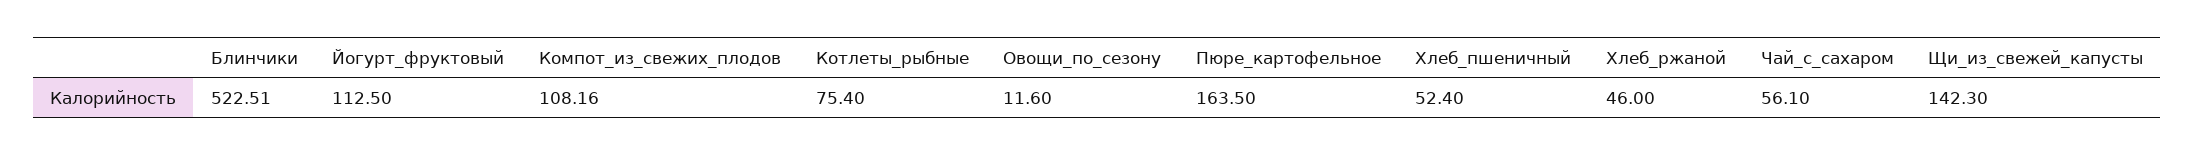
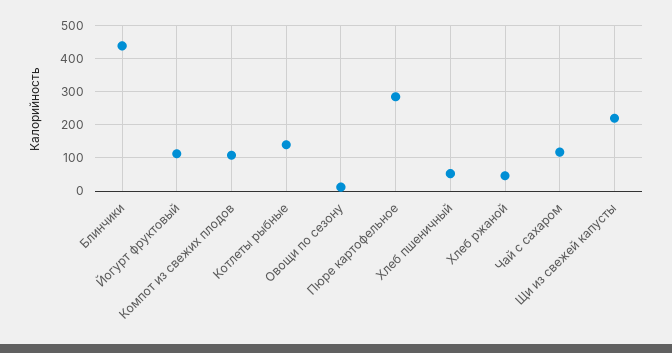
  {
-   "Блинчики": 522.51,
+   "Блинчики": 440,
    "Йогурт_фруктовый": 112.5,
    "Компот_из_свежих_плодов": 108.16,
-   "Котлеты_рыбные": 75.4,
+   "Котлеты_рыбные": 140,
    "Овощи_по_сезону": 11.6,
-   "Пюре_картофельное": 163.5,
+   "Пюре_картофельное": 280,
    "Хлеб_пшеничный": 52.4,
    "Хлеб_ржаной": 46,
-   "Чай_с_сахаром": 56.1,
+   "Чай_с_сахаром": 120,
-   "Щи_из_свежей_капусты": 142.3
+   "Щи_из_свежей_капусты": 220
  }

